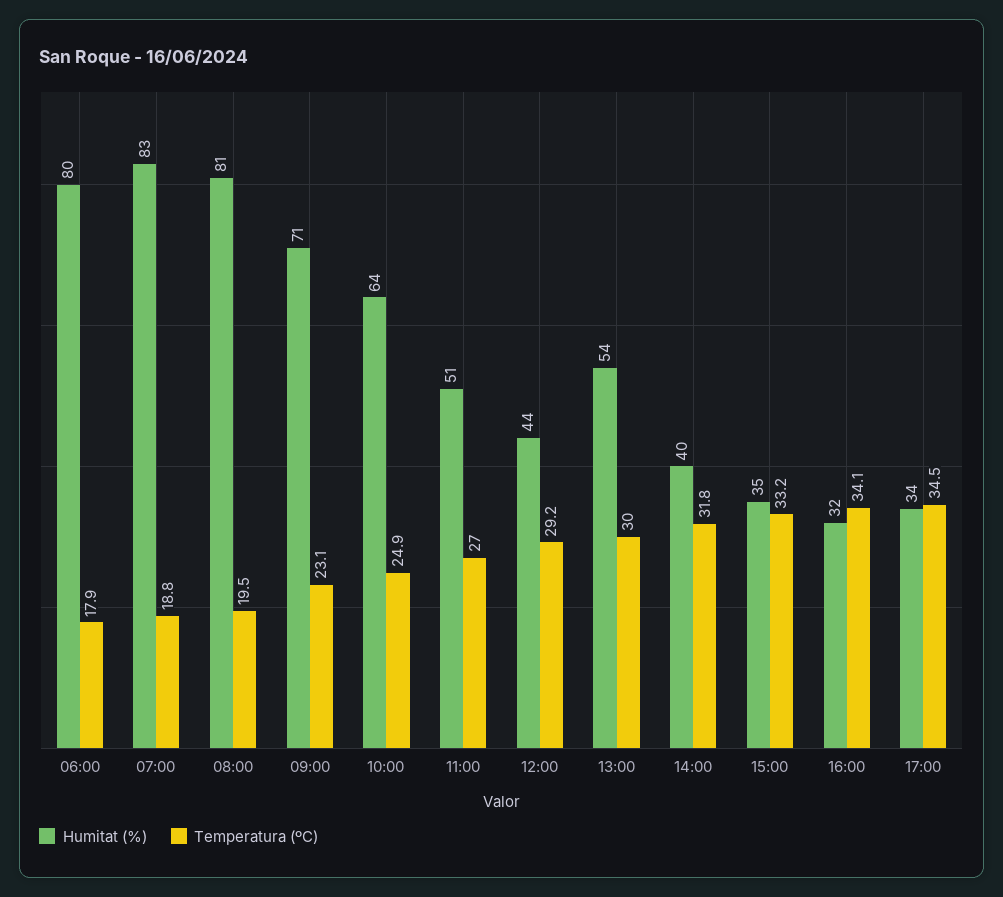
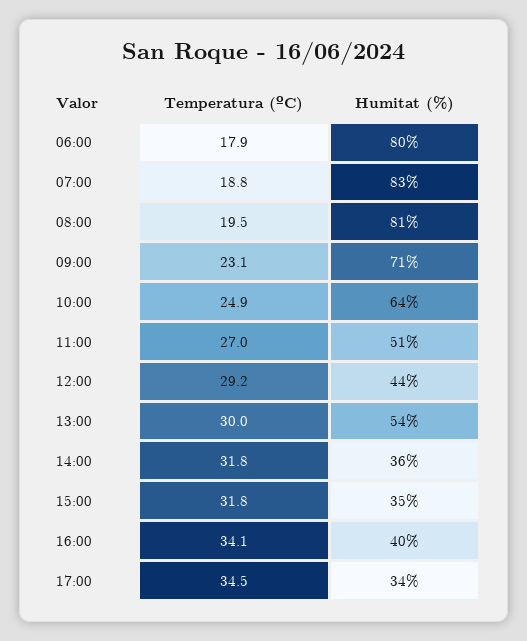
  {
    "Humitat (%)": {
      "06:00": 80,
      "07:00": 83,
      "08:00": 81,
      "09:00": 71,
      "10:00": 64,
      "11:00": 51,
      "12:00": 44,
      "13:00": 54,
-     "14:00": 40,
+     "14:00": 36,
      "15:00": 35,
-     "16:00": 32,
+     "16:00": 40,
      "17:00": 34
    },
    "Temperatura (ºC)": {
      "06:00": 17.9,
      "07:00": 18.8,
      "08:00": 19.5,
      "09:00": 23.1,
      "10:00": 24.9,
      "11:00": 27,
      "12:00": 29.2,
      "13:00": 30,
      "14:00": 31.8,
-     "15:00": 33.2,
+     "15:00": 31.8,
      "16:00": 34.1,
      "17:00": 34.5
    }
  }

